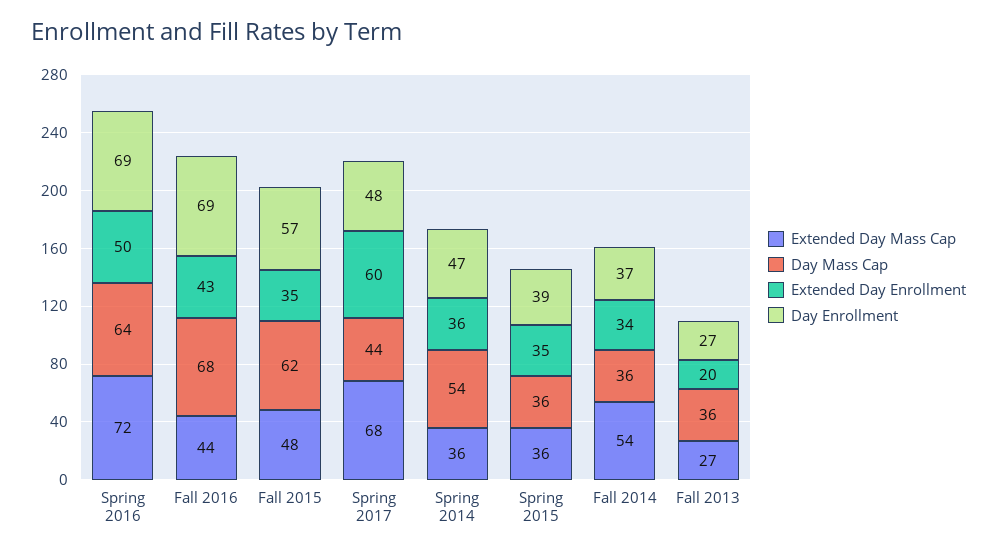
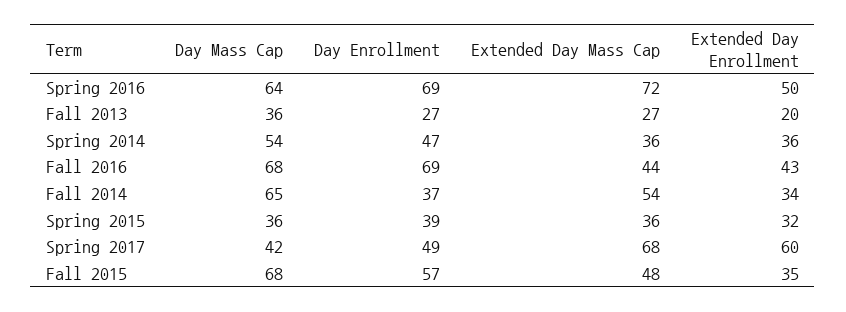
  {
    "Extended Day Mass Cap": {
      "Spring 2016": 72,
      "Fall 2016": 44,
      "Fall 2015": 48,
      "Spring 2017": 68,
      "Spring 2014": 36,
      "Spring 2015": 36,
      "Fall 2014": 54,
      "Fall 2013": 27
    },
    "Day Mass Cap": {
      "Spring 2016": 64,
      "Fall 2016": 68,
-     "Fall 2015": 62,
+     "Fall 2015": 68,
-     "Spring 2017": 44,
+     "Spring 2017": 42,
      "Spring 2014": 54,
      "Spring 2015": 36,
-     "Fall 2014": 36,
+     "Fall 2014": 65,
      "Fall 2013": 36
    },
    "Extended Day Enrollment": {
      "Spring 2016": 50,
      "Fall 2016": 43,
      "Fall 2015": 35,
      "Spring 2017": 60,
      "Spring 2014": 36,
-     "Spring 2015": 35,
+     "Spring 2015": 32,
      "Fall 2014": 34,
      "Fall 2013": 20
    },
    "Day Enrollment": {
      "Spring 2016": 69,
      "Fall 2016": 69,
      "Fall 2015": 57,
-     "Spring 2017": 48,
+     "Spring 2017": 49,
      "Spring 2014": 47,
      "Spring 2015": 39,
      "Fall 2014": 37,
      "Fall 2013": 27
    }
  }

